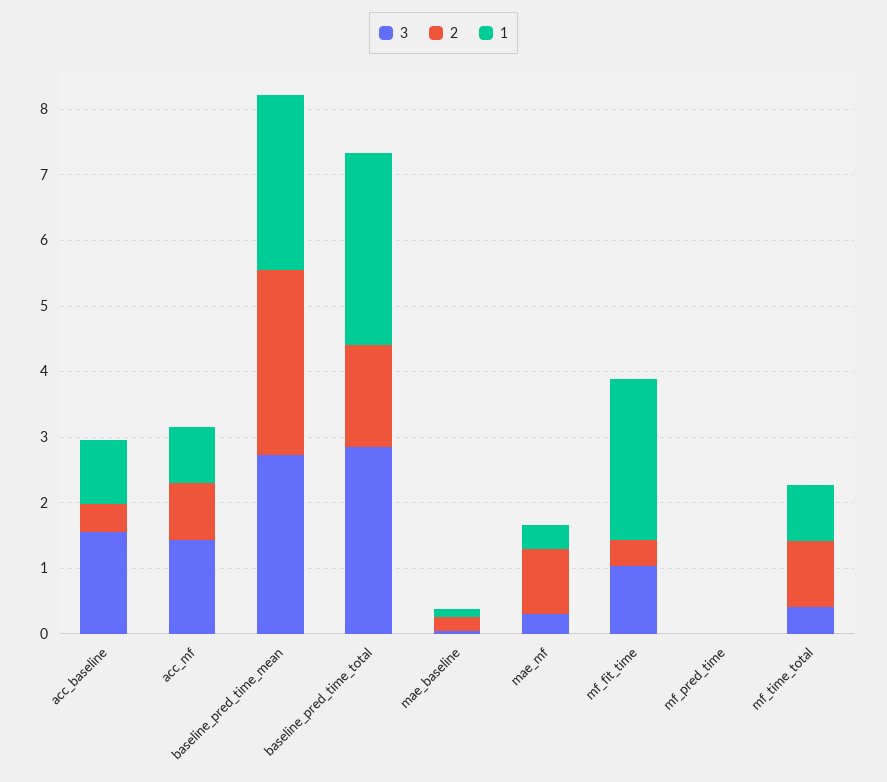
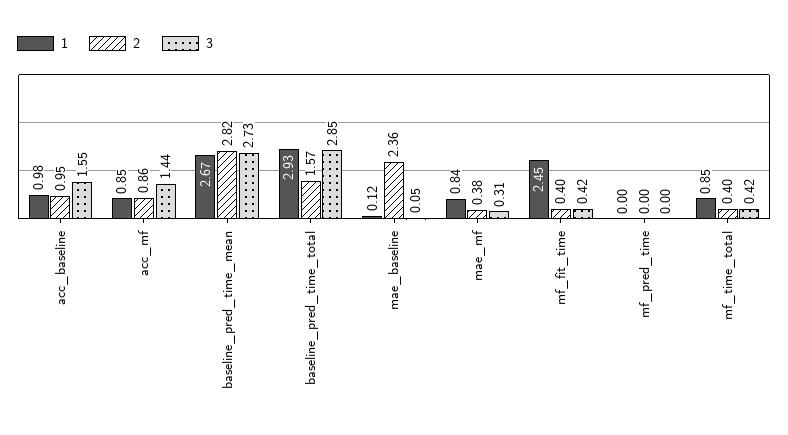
  {
    "3": {
      "acc_baseline": 1.55,
      "acc_mf": 1.44,
      "baseline_pred_time_mean": 2.73,
      "baseline_pred_time_total": 2.85,
      "mae_baseline": 0.05,
      "mae_mf": 0.31,
-     "mf_fit_time": 1,
+     "mf_fit_time": 0.42,
      "mf_pred_time": 0,
      "mf_time_total": 0.42
    },
    "2": {
-     "acc_baseline": 0.4,
+     "acc_baseline": 0.95,
      "acc_mf": 0.86,
      "baseline_pred_time_mean": 2.82,
      "baseline_pred_time_total": 1.57,
-     "mae_baseline": 0.2,
+     "mae_baseline": 2.36,
-     "mae_mf": 1,
+     "mae_mf": 0.38,
      "mf_fit_time": 0.4,
      "mf_pred_time": 0,
-     "mf_time_total": 1
+     "mf_time_total": 0.4
    },
    "1": {
      "acc_baseline": 0.98,
      "acc_mf": 0.85,
      "baseline_pred_time_mean": 2.67,
      "baseline_pred_time_total": 2.93,
      "mae_baseline": 0.12,
-     "mae_mf": 0.4,
+     "mae_mf": 0.84,
      "mf_fit_time": 2.45,
      "mf_pred_time": 0,
      "mf_time_total": 0.85
    }
  }

